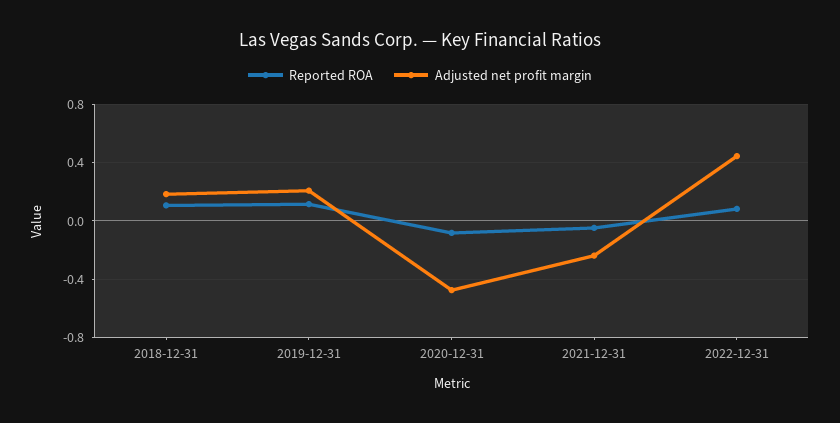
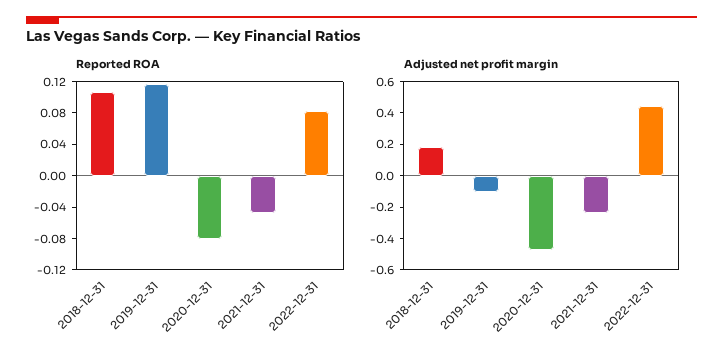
  {
    "Reported ROA": {
      "2018-12-31": 0.1,
      "2019-12-31": 0.12,
      "2020-12-31": -0.08,
      "2021-12-31": -0.04,
      "2022-12-31": 0.08
    },
    "Adjusted net profit margin": {
      "2018-12-31": 0.2,
-     "2019-12-31": 0.2,
+     "2019-12-31": -0.1,
      "2020-12-31": -0.5,
      "2021-12-31": -0.25,
      "2022-12-31": 0.45
    }
  }

